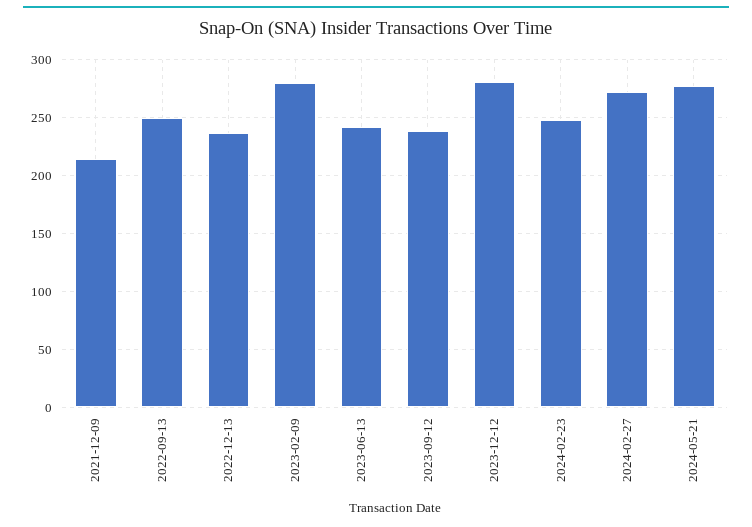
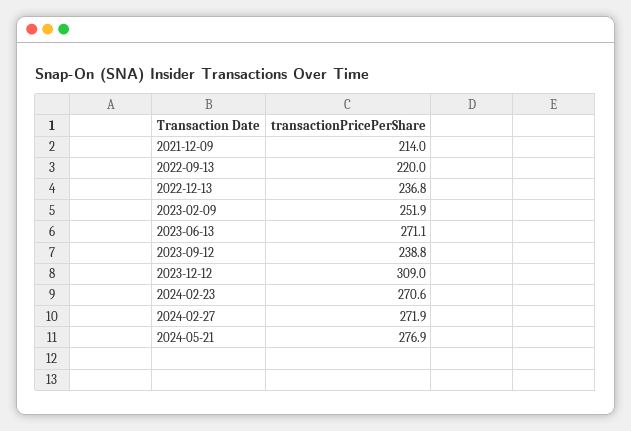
  {
    "2021-12-09": 214,
-   "2022-09-13": 250,
+   "2022-09-13": 220,
    "2022-12-13": 236.8,
-   "2023-02-09": 280,
+   "2023-02-09": 251.9,
-   "2023-06-13": 240,
+   "2023-06-13": 271.1,
    "2023-09-12": 238.8,
-   "2023-12-12": 280,
+   "2023-12-12": 309,
-   "2024-02-23": 250,
+   "2024-02-23": 270.6,
    "2024-02-27": 271.9,
    "2024-05-21": 276.9
  }

